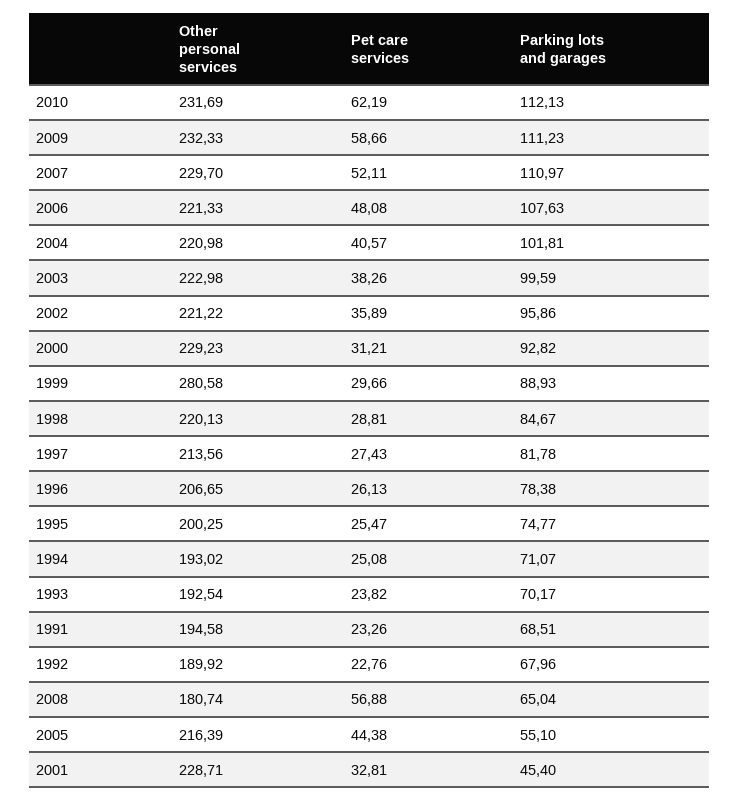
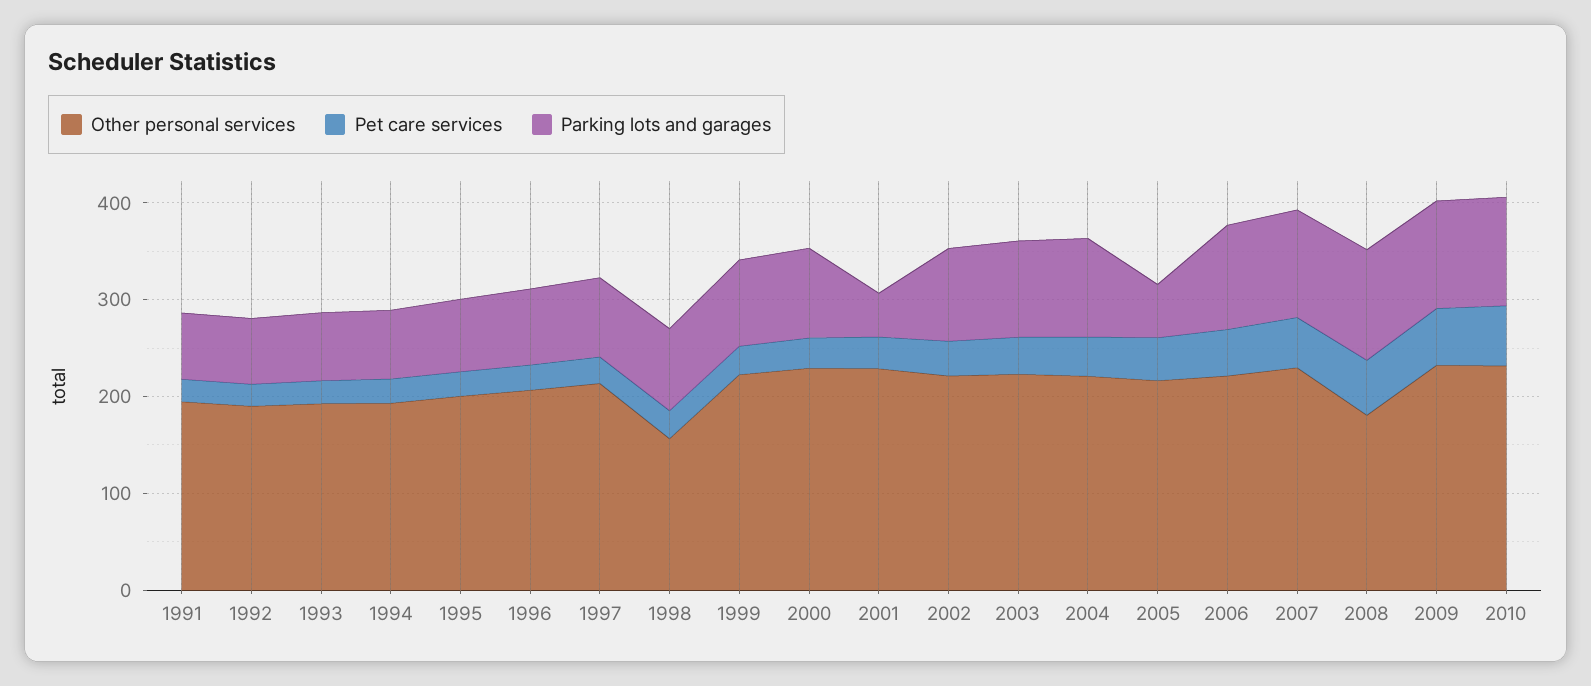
  {
    "Other personal services": {
      "2010": 231.69,
      "2009": 232.33,
      "2007": 229.7,
      "2006": 221.33,
      "2004": 220.98,
      "2003": 222.98,
      "2002": 221.22,
      "2000": 229.23,
-     "1999": 280.58,
+     "1999": 220,
-     "1998": 220.13,
+     "1998": 160,
      "1997": 213.56,
      "1996": 206.65,
      "1995": 200.25,
      "1994": 193.02,
      "1993": 192.54,
      "1991": 194.58,
      "1992": 189.92,
      "2008": 180.74,
      "2005": 216.39,
      "2001": 228.71
    },
    "Pet care services": {
      "2010": 62.19,
      "2009": 58.66,
      "2007": 52.11,
      "2006": 48.08,
      "2004": 40.57,
      "2003": 38.26,
      "2002": 35.89,
      "2000": 31.21,
      "1999": 29.66,
      "1998": 28.81,
      "1997": 27.43,
      "1996": 26.13,
      "1995": 25.47,
      "1994": 25.08,
      "1993": 23.82,
      "1991": 23.26,
      "1992": 22.76,
      "2008": 56.88,
      "2005": 44.38,
      "2001": 32.81
    },
    "Parking lots and garages": {
      "2010": 112.13,
      "2009": 111.23,
      "2007": 110.97,
      "2006": 107.63,
      "2004": 101.81,
      "2003": 99.59,
      "2002": 95.86,
      "2000": 92.82,
      "1999": 88.93,
      "1998": 84.67,
      "1997": 81.78,
      "1996": 78.38,
      "1995": 74.77,
      "1994": 71.07,
      "1993": 70.17,
      "1991": 68.51,
      "1992": 67.96,
-     "2008": 65.04,
+     "2008": 120,
      "2005": 55.1,
      "2001": 45.4
    }
  }

